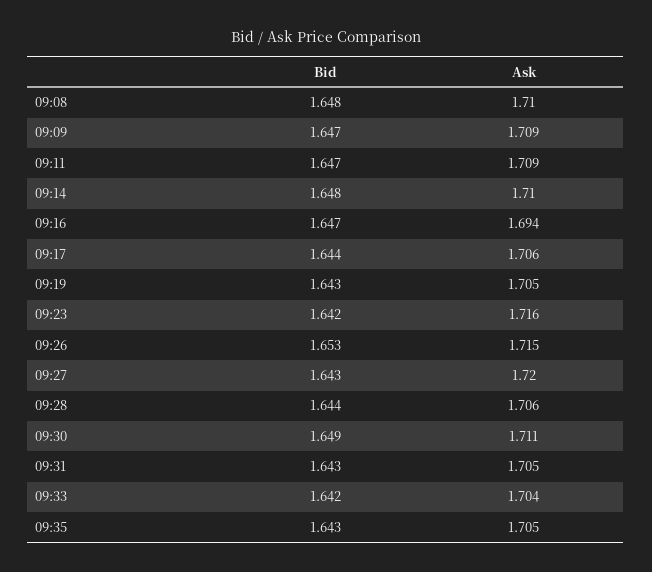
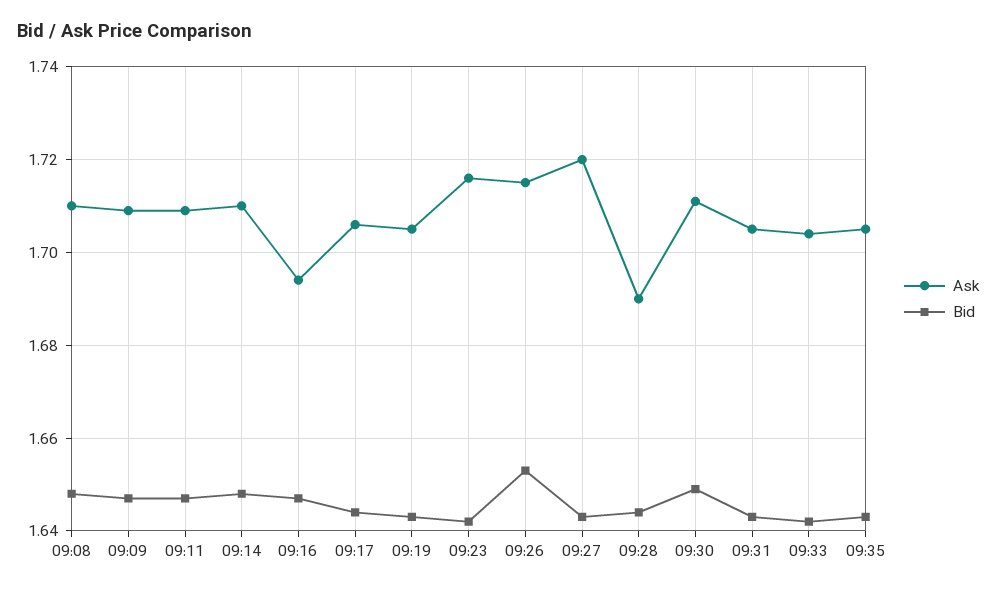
  {
    "Bid": {
      "09:08": 1.648,
      "09:09": 1.647,
      "09:11": 1.647,
      "09:14": 1.648,
      "09:16": 1.647,
      "09:17": 1.644,
      "09:19": 1.643,
      "09:23": 1.642,
      "09:26": 1.653,
      "09:27": 1.643,
      "09:28": 1.644,
      "09:30": 1.649,
      "09:31": 1.643,
      "09:33": 1.642,
      "09:35": 1.643
    },
    "Ask": {
      "09:08": 1.71,
      "09:09": 1.709,
      "09:11": 1.709,
      "09:14": 1.71,
      "09:16": 1.694,
      "09:17": 1.706,
      "09:19": 1.705,
      "09:23": 1.716,
      "09:26": 1.715,
      "09:27": 1.72,
-     "09:28": 1.706,
+     "09:28": 1.69,
      "09:30": 1.711,
      "09:31": 1.705,
      "09:33": 1.704,
      "09:35": 1.705
    }
  }

